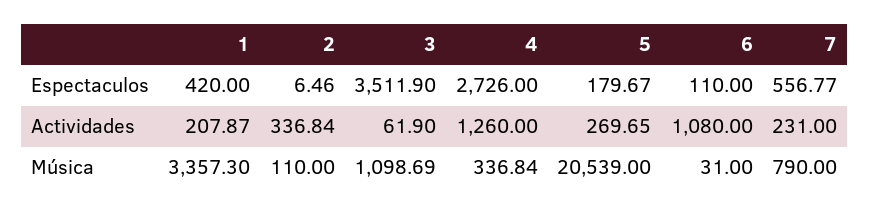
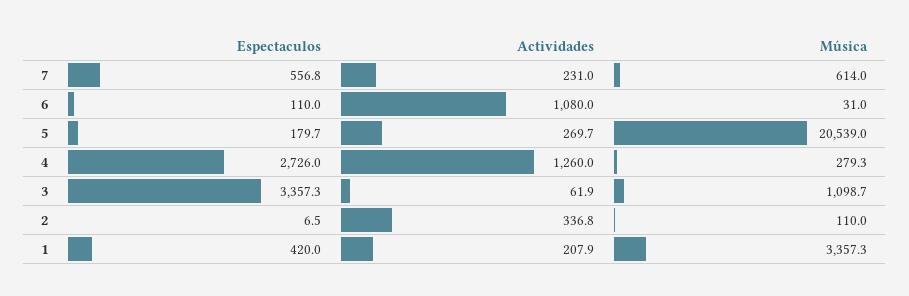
  {
    "1": {
      "Espectaculos": 420,
      "Actividades": 207.87,
      "Música": 3357.3
    },
    "2": {
      "Espectaculos": 6.46,
      "Actividades": 336.84,
      "Música": 110
    },
    "3": {
-     "Espectaculos": 3511.9,
+     "Espectaculos": 3357.3,
      "Actividades": 61.9,
      "Música": 1098.69
    },
    "4": {
      "Espectaculos": 2726,
      "Actividades": 1260,
-     "Música": 336.84
+     "Música": 279.3
    },
    "5": {
      "Espectaculos": 179.67,
      "Actividades": 269.65,
      "Música": 20539
    },
    "6": {
      "Espectaculos": 110,
      "Actividades": 1080,
      "Música": 31
    },
    "7": {
      "Espectaculos": 556.77,
      "Actividades": 231,
-     "Música": 790
+     "Música": 614
    }
  }

